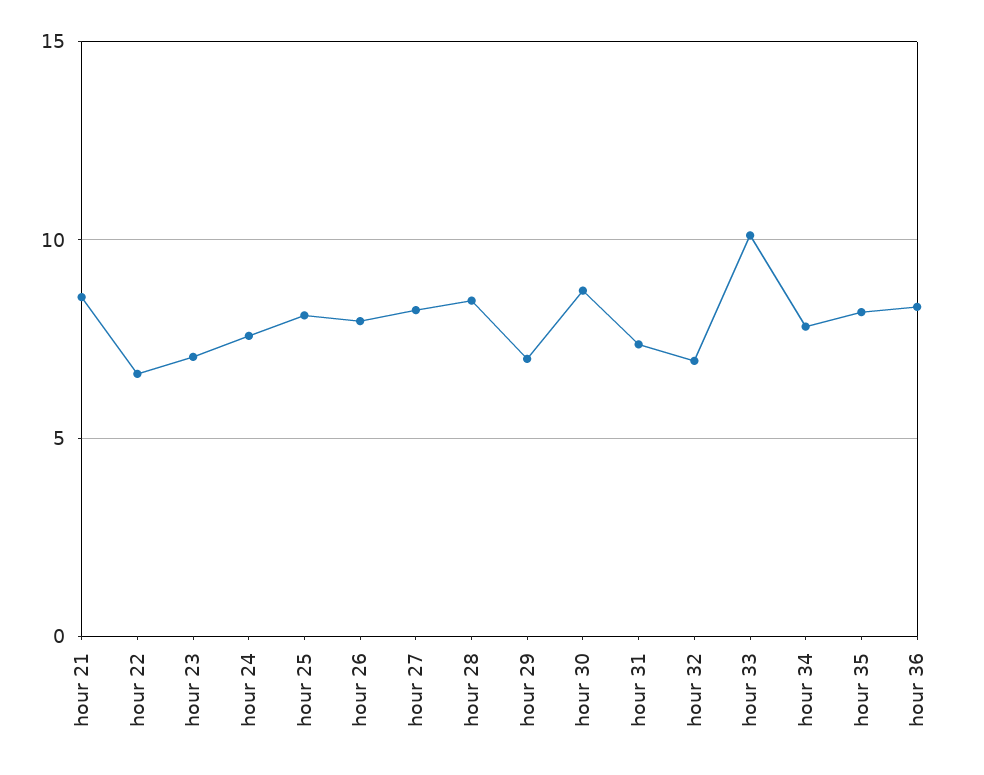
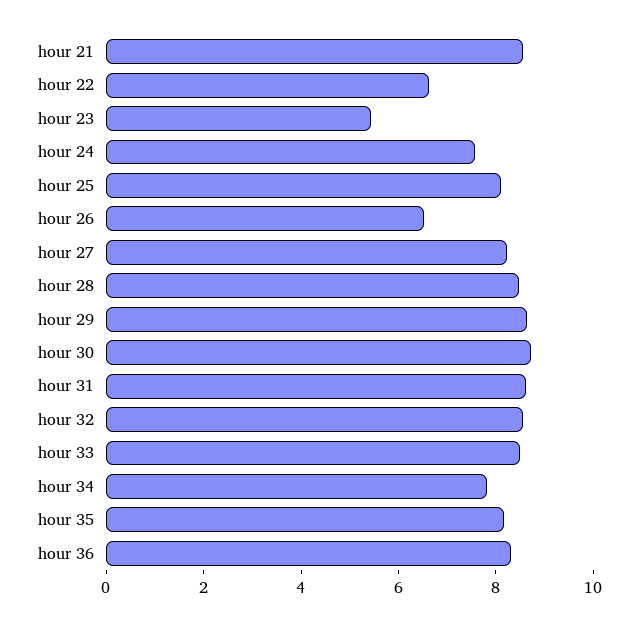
  {
    "hour 21": 8.5,
    "hour 22": 6.5,
-   "hour 23": 7,
+   "hour 23": 5.5,
    "hour 24": 7.5,
    "hour 25": 8,
-   "hour 26": 8,
+   "hour 26": 6.5,
    "hour 27": 8,
    "hour 28": 8.5,
-   "hour 29": 7,
+   "hour 29": 8.5,
    "hour 30": 8.5,
-   "hour 31": 7.5,
+   "hour 31": 8.5,
-   "hour 32": 7,
+   "hour 32": 8.5,
-   "hour 33": 10,
+   "hour 33": 8.5,
    "hour 34": 8,
    "hour 35": 8,
    "hour 36": 8.5
  }

